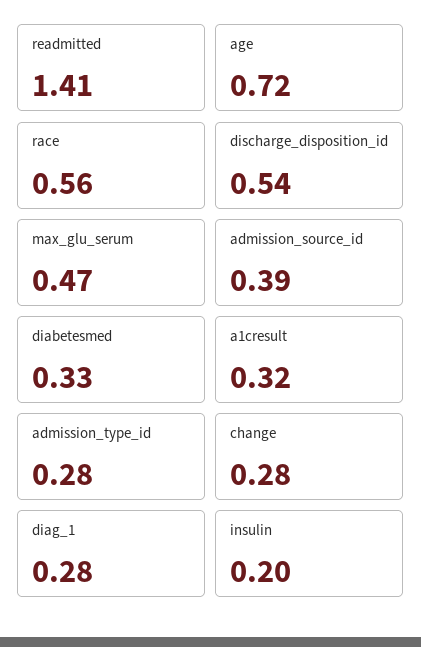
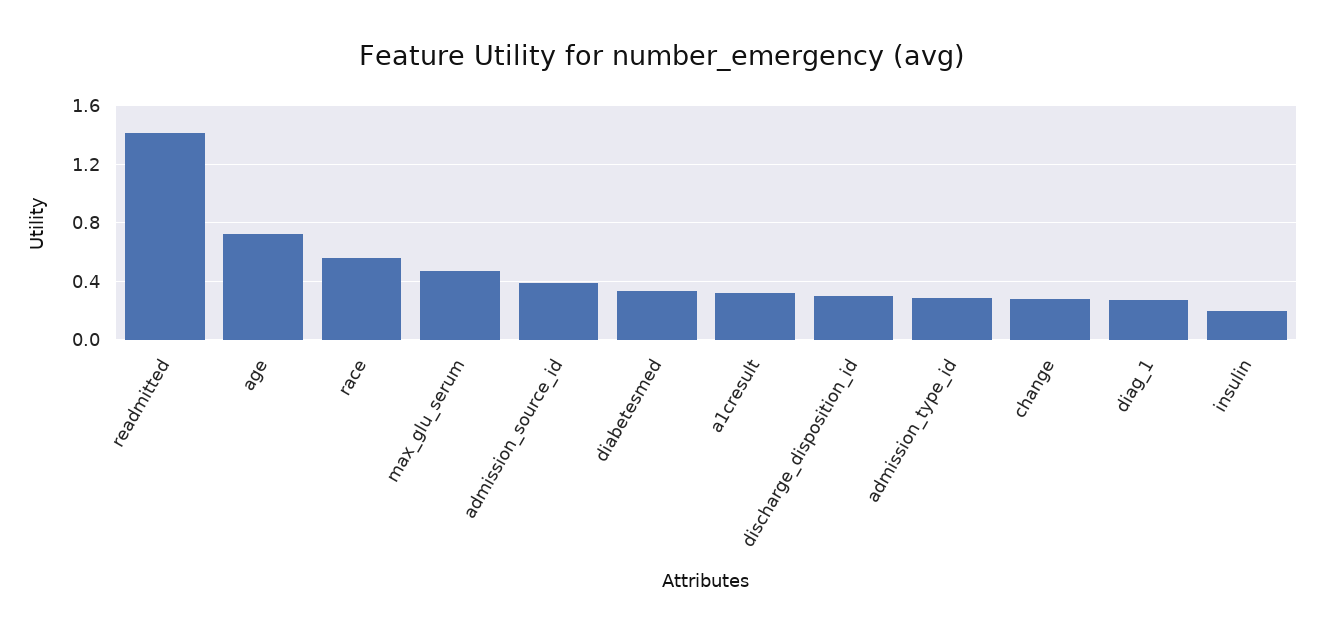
  {
    "readmitted": 1.41,
    "age": 0.72,
    "race": 0.56,
-   "discharge_disposition_id": 0.54,
+   "discharge_disposition_id": 0.3,
    "max_glu_serum": 0.47,
    "admission_source_id": 0.39,
    "diabetesmed": 0.33,
    "a1cresult": 0.32,
    "admission_type_id": 0.28,
    "change": 0.28,
    "diag_1": 0.28,
    "insulin": 0.2
  }

